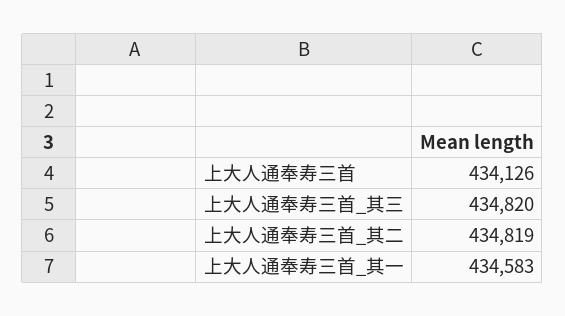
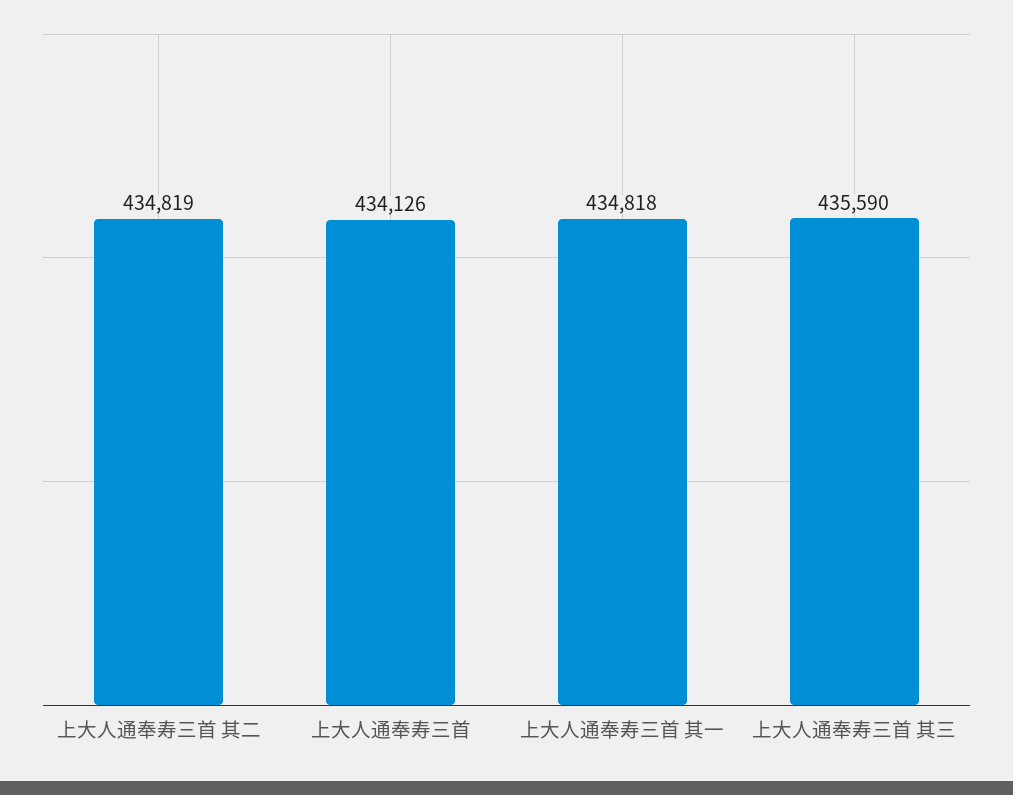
  {
    "上大人通奉寿三首": 434126,
-   "上大人通奉寿三首_其三": 434820,
+   "上大人通奉寿三首_其三": 435590,
    "上大人通奉寿三首_其二": 434819,
-   "上大人通奉寿三首_其一": 434583
+   "上大人通奉寿三首_其一": 434818
  }

